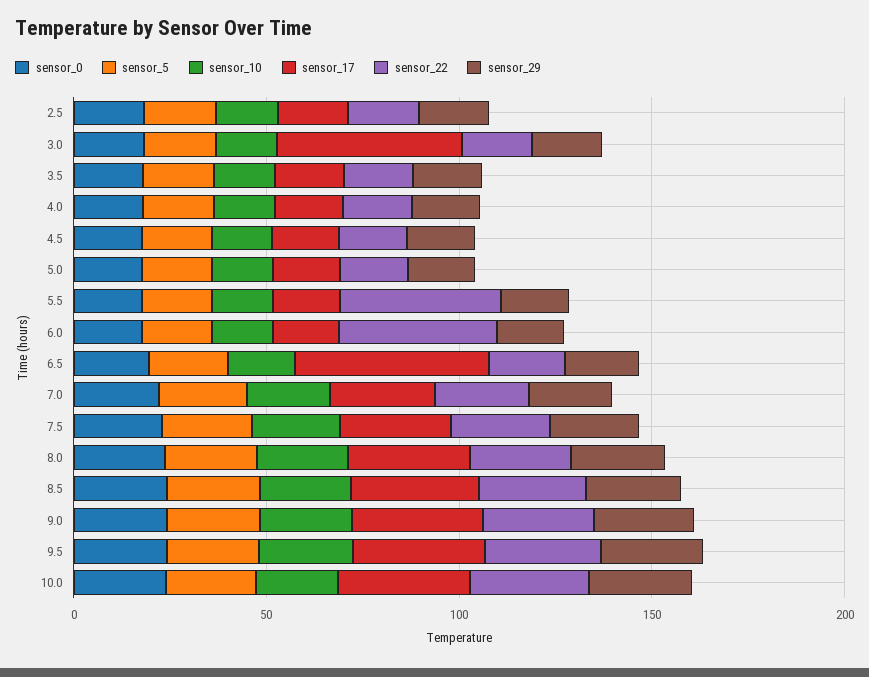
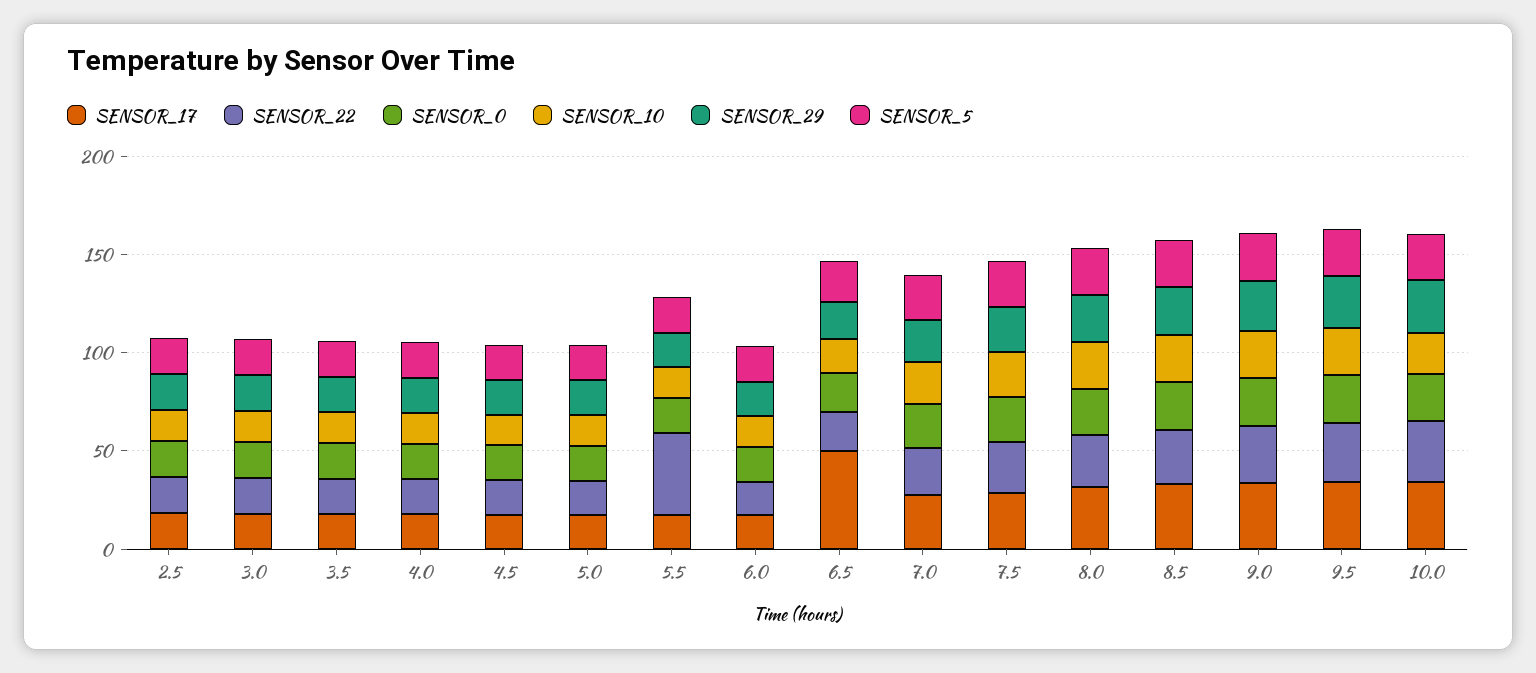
  {
    "sensor_0": {
      "2.5": 20,
      "3.0": 20,
      "3.5": 20,
      "4.0": 20,
      "4.5": 20,
      "5.0": 20,
      "5.5": 20,
      "6.0": 20,
      "6.5": 20,
      "7.0": 20,
      "7.5": 20,
      "8.0": 20,
      "8.5": 20,
      "9.0": 20,
      "9.5": 20,
      "10.0": 20
    },
    "sensor_5": {
      "2.5": 20,
      "3.0": 20,
      "3.5": 20,
      "4.0": 20,
      "4.5": 20,
      "5.0": 20,
      "5.5": 20,
      "6.0": 20,
      "6.5": 20,
      "7.0": 20,
      "7.5": 20,
      "8.0": 20,
      "8.5": 20,
      "9.0": 20,
      "9.5": 20,
      "10.0": 20
    },
    "sensor_10": {
      "2.5": 20,
      "3.0": 20,
      "3.5": 20,
      "4.0": 20,
      "4.5": 20,
      "5.0": 20,
      "5.5": 20,
      "6.0": 20,
      "6.5": 20,
      "7.0": 20,
      "7.5": 20,
      "8.0": 20,
      "8.5": 20,
      "9.0": 20,
      "9.5": 20,
      "10.0": 20
    },
    "sensor_17": {
      "2.5": 20,
-     "3.0": 50,
+     "3.0": 20,
      "3.5": 20,
      "4.0": 20,
      "4.5": 20,
      "5.0": 20,
      "5.5": 20,
      "6.0": 20,
      "6.5": 50,
      "7.0": 30,
      "7.5": 30,
      "8.0": 30,
      "8.5": 30,
      "9.0": 30,
      "9.5": 30,
      "10.0": 30
    },
    "sensor_22": {
      "2.5": 20,
      "3.0": 20,
      "3.5": 20,
      "4.0": 20,
      "4.5": 20,
      "5.0": 20,
      "5.5": 40,
-     "6.0": 40,
+     "6.0": 20,
      "6.5": 20,
      "7.0": 20,
      "7.5": 30,
      "8.0": 30,
      "8.5": 30,
      "9.0": 30,
      "9.5": 30,
      "10.0": 30
    },
    "sensor_29": {
      "2.5": 20,
      "3.0": 20,
      "3.5": 20,
      "4.0": 20,
      "4.5": 20,
      "5.0": 20,
      "5.5": 20,
      "6.0": 20,
      "6.5": 20,
      "7.0": 20,
      "7.5": 20,
      "8.0": 20,
      "8.5": 20,
      "9.0": 30,
      "9.5": 30,
      "10.0": 30
    }
  }

